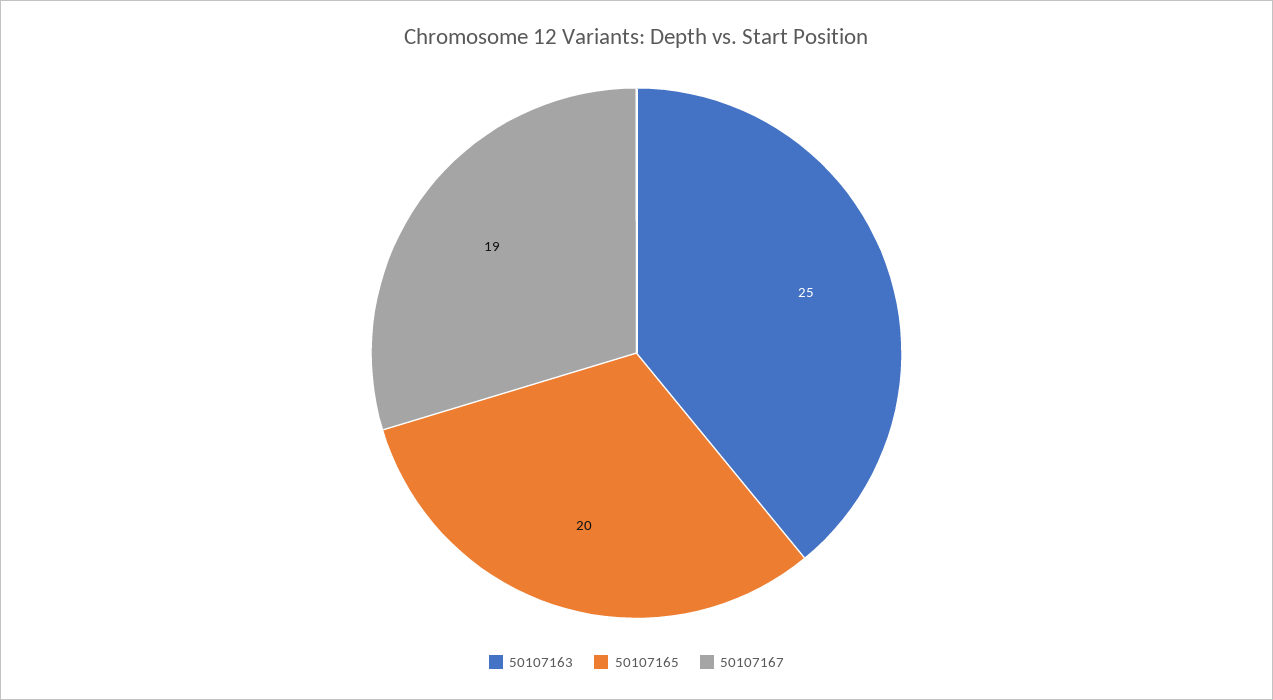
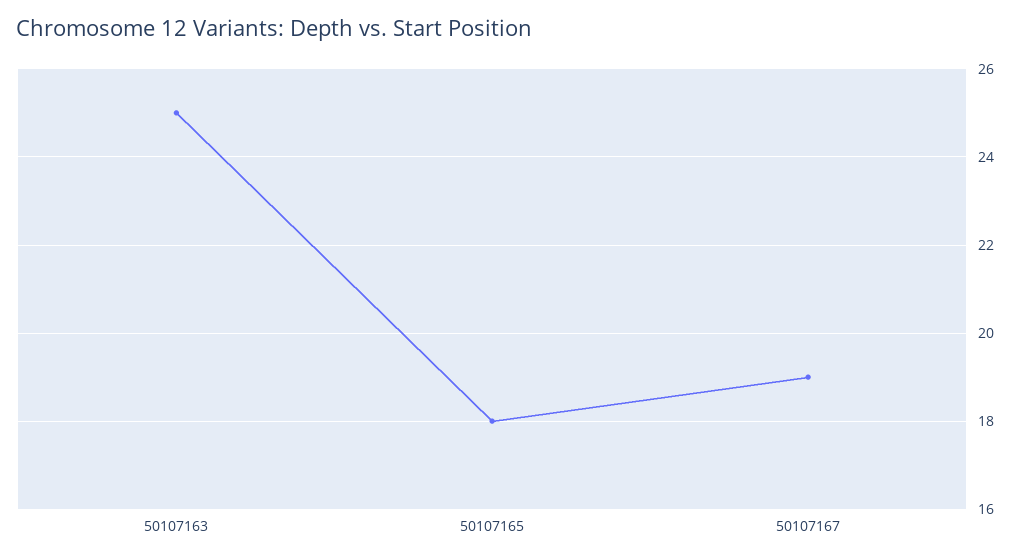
  {
    "50107163": 25,
-   "50107165": 20,
+   "50107165": 18,
    "50107167": 19
  }

